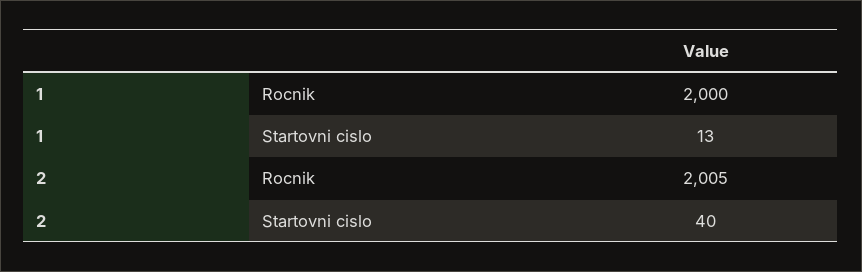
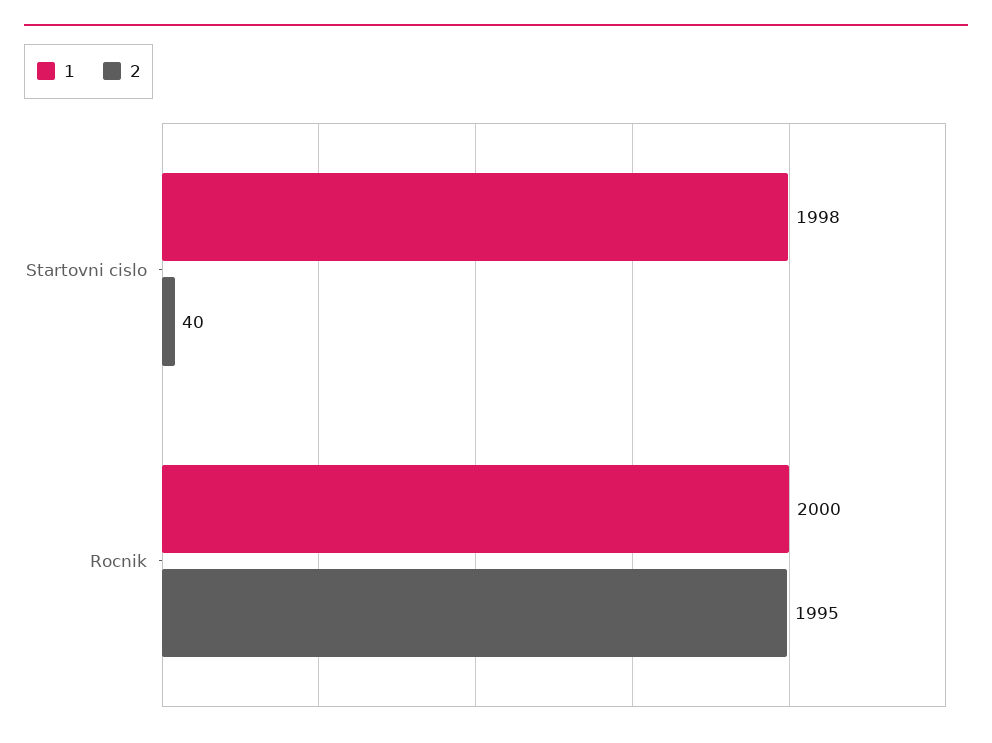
  {
    "1": {
      "Rocnik": 2000,
-     "Startovni cislo": 13
+     "Startovni cislo": 1998
    },
    "2": {
-     "Rocnik": 2005,
+     "Rocnik": 1995,
      "Startovni cislo": 40
    }
  }

